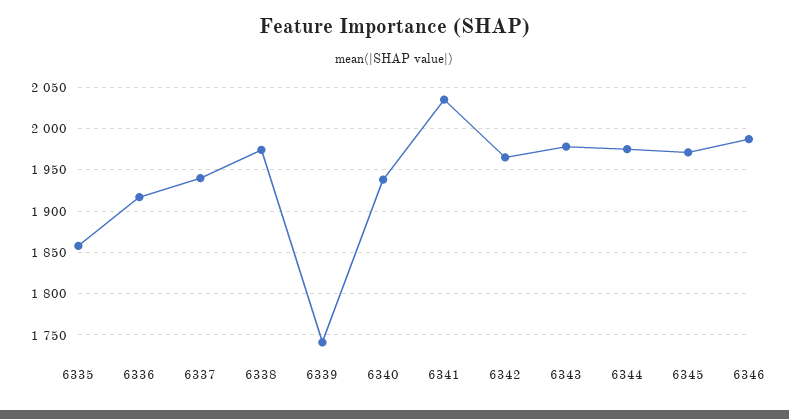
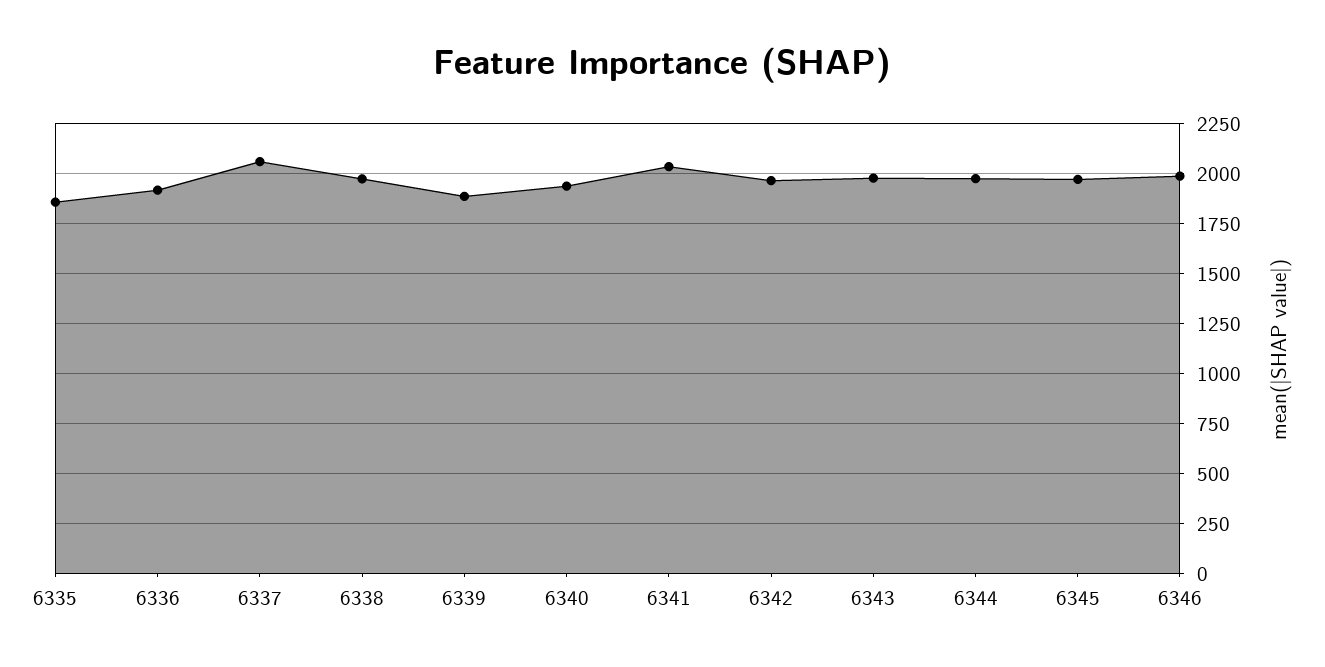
  {
    "6335": 1860,
    "6336": 1920,
-   "6337": 1940,
+   "6337": 2050,
    "6338": 1970,
-   "6339": 1740,
+   "6339": 1900,
    "6340": 1940,
    "6341": 2040,
    "6342": 1970,
    "6343": 1980,
    "6344": 1980,
    "6345": 1970,
    "6346": 1990
  }

